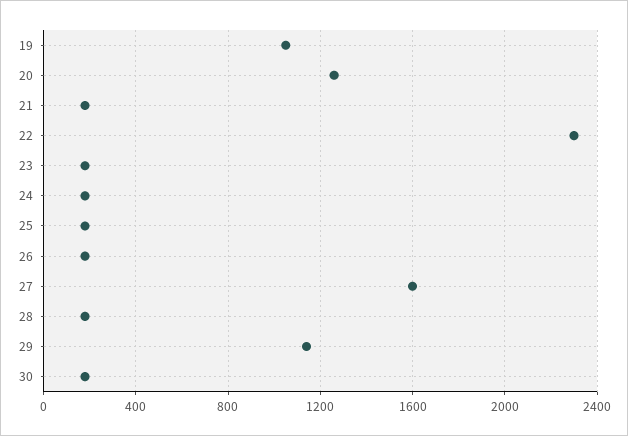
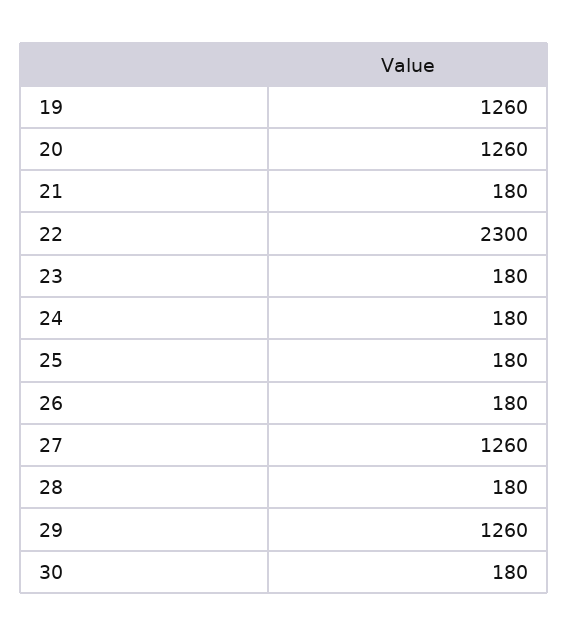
  {
-   "19": 1050,
+   "19": 1260,
    "20": 1260,
    "21": 180,
    "22": 2300,
    "23": 180,
    "24": 180,
    "25": 180,
    "26": 180,
-   "27": 1600,
+   "27": 1260,
    "28": 180,
-   "29": 1150,
+   "29": 1260,
    "30": 180
  }

